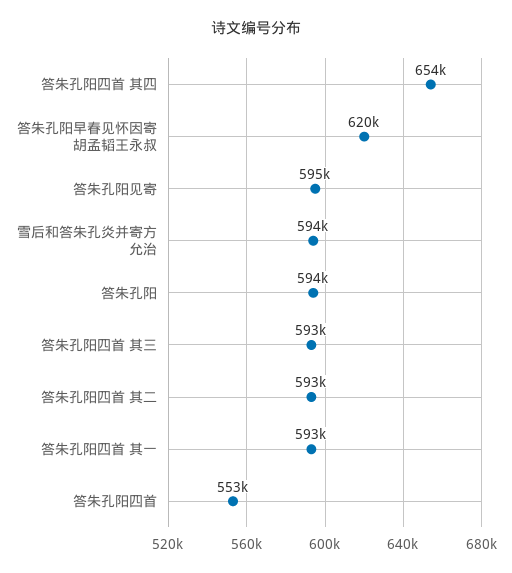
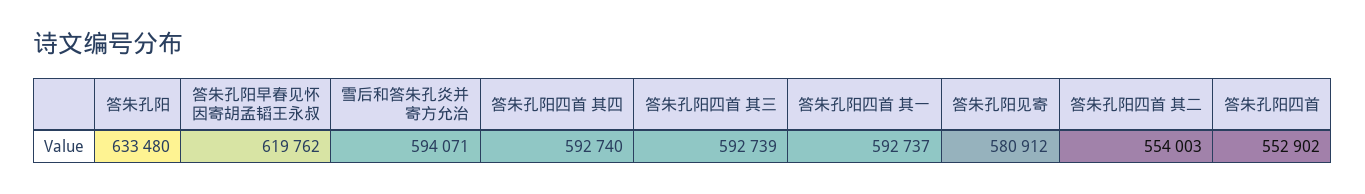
  {
-   "答朱孔阳四首 其四": 654000,
+   "答朱孔阳四首 其四": 592740,
    "答朱孔阳早春见怀因寄胡孟韬王永叔": 619762,
-   "答朱孔阳见寄": 595000,
+   "答朱孔阳见寄": 580912,
    "雪后和答朱孔炎并寄方允治": 594071,
-   "答朱孔阳": 594000,
+   "答朱孔阳": 633480,
    "答朱孔阳四首 其三": 592739,
-   "答朱孔阳四首 其二": 593000,
+   "答朱孔阳四首 其二": 554003,
    "答朱孔阳四首 其一": 592737,
    "答朱孔阳四首": 552902
  }

